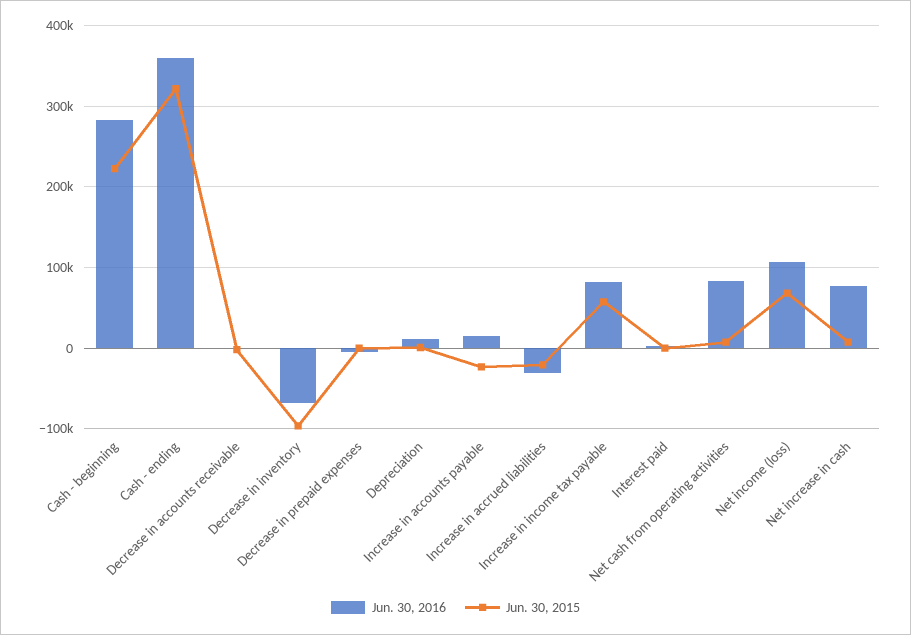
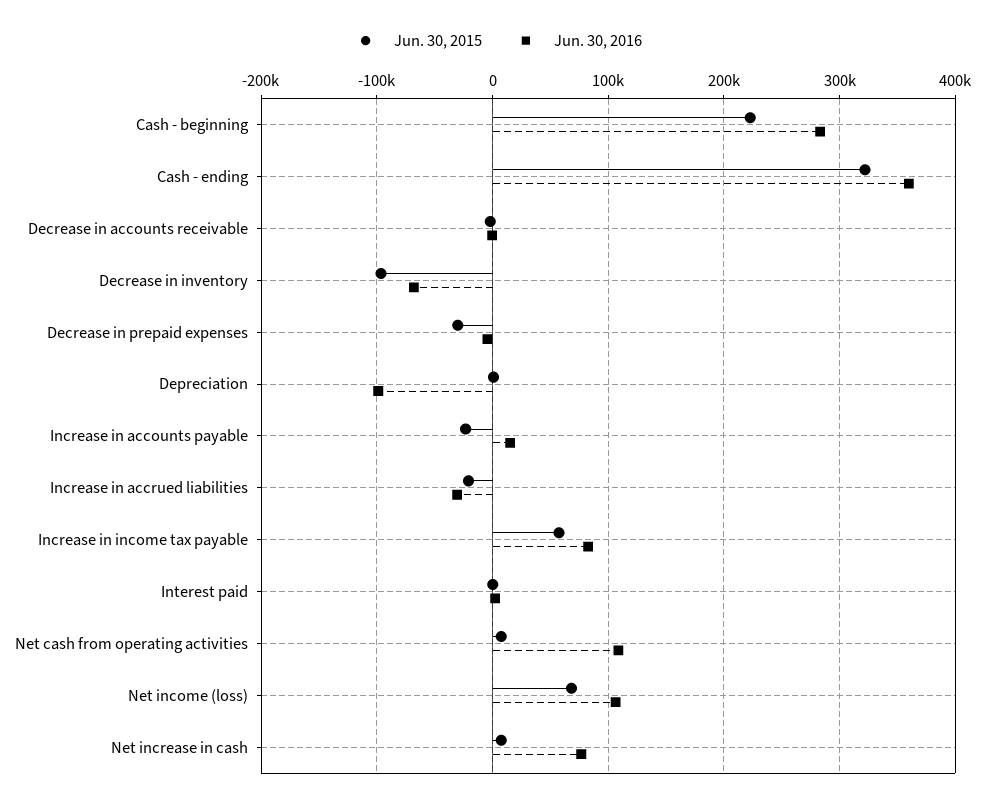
  {
    "Jun. 30, 2016": {
      "Cash - beginning": 280000,
      "Cash - ending": 360000,
      "Decrease in accounts receivable": 0,
      "Decrease in inventory": -70000,
      "Decrease in prepaid expenses": 0,
-     "Depreciation": 10000,
+     "Depreciation": -100000,
      "Increase in accounts payable": 20000,
      "Increase in accrued liabilities": -30000,
      "Increase in income tax payable": 80000,
      "Interest paid": 0,
-     "Net cash from operating activities": 80000,
+     "Net cash from operating activities": 110000,
      "Net income (loss)": 110000,
      "Net increase in cash": 80000
    },
    "Jun. 30, 2015": {
      "Cash - beginning": 220000,
      "Cash - ending": 320000,
      "Decrease in accounts receivable": 0,
      "Decrease in inventory": -100000,
-     "Decrease in prepaid expenses": 0,
+     "Decrease in prepaid expenses": -30000,
      "Depreciation": 0,
      "Increase in accounts payable": -20000,
      "Increase in accrued liabilities": -20000,
      "Increase in income tax payable": 60000,
      "Interest paid": 0,
      "Net cash from operating activities": 10000,
      "Net income (loss)": 70000,
      "Net increase in cash": 10000
    }
  }

